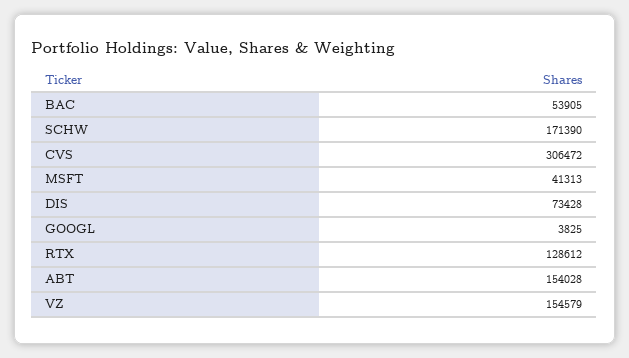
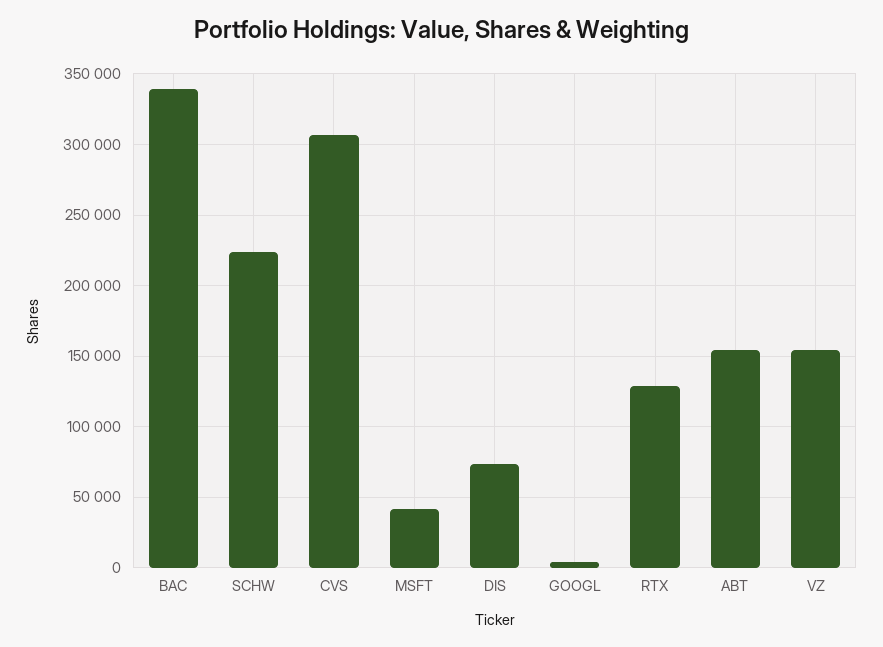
  {
-   "BAC": 53905,
+   "BAC": 340000,
-   "SCHW": 171390,
+   "SCHW": 225000,
    "CVS": 306472,
    "MSFT": 41313,
    "DIS": 73428,
    "GOOGL": 3825,
    "RTX": 128612,
    "ABT": 154028,
    "VZ": 154579
  }

